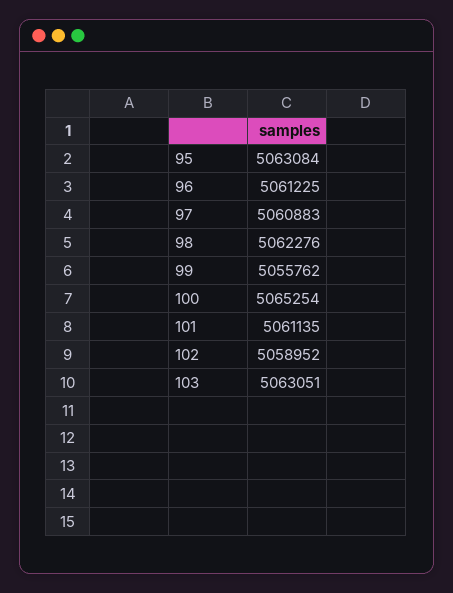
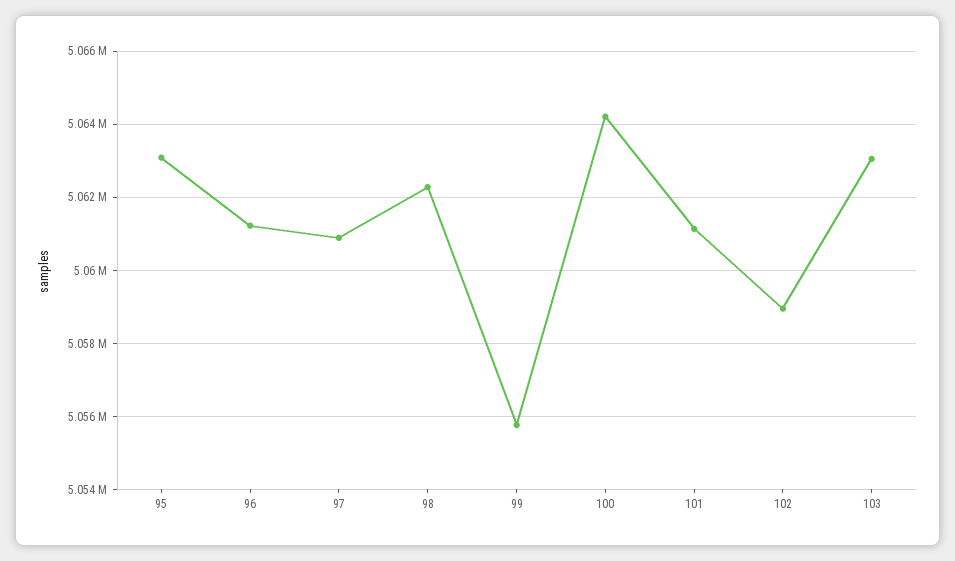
  {
    "95": 5063084,
    "96": 5061225,
    "97": 5060883,
    "98": 5062276,
    "99": 5055762,
-   "100": 5065254,
+   "100": 5064200,
    "101": 5061135,
    "102": 5058952,
    "103": 5063051
  }

